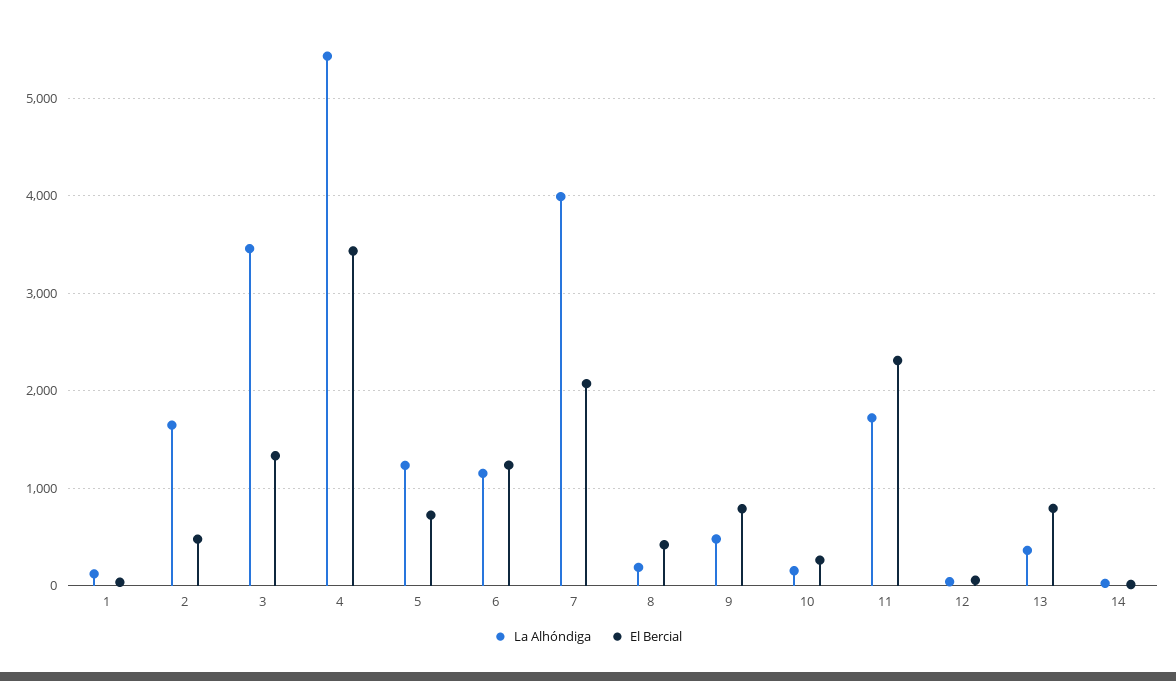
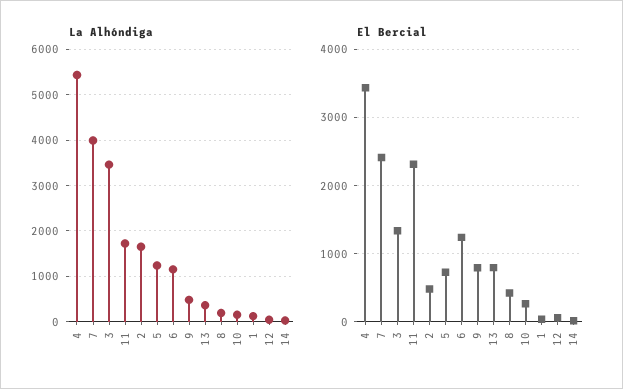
  {
    "La Alhóndiga": {
      "1": 100,
      "2": 1600,
      "3": 3500,
      "4": 5400,
      "5": 1200,
      "6": 1200,
      "7": 4000,
      "8": 200,
      "9": 500,
      "10": 200,
      "11": 1700,
      "12": 0,
      "13": 400,
      "14": 0
    },
    "El Bercial": {
      "1": 0,
      "2": 500,
      "3": 1300,
      "4": 3400,
      "5": 700,
      "6": 1200,
-     "7": 2100,
+     "7": 2400,
      "8": 400,
      "9": 800,
      "10": 300,
      "11": 2300,
      "12": 100,
      "13": 800,
      "14": 0
    }
  }

